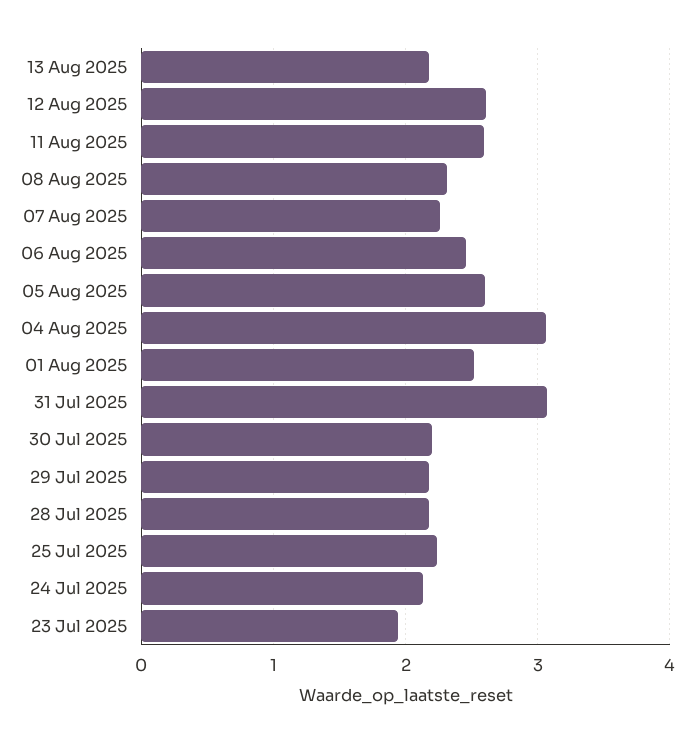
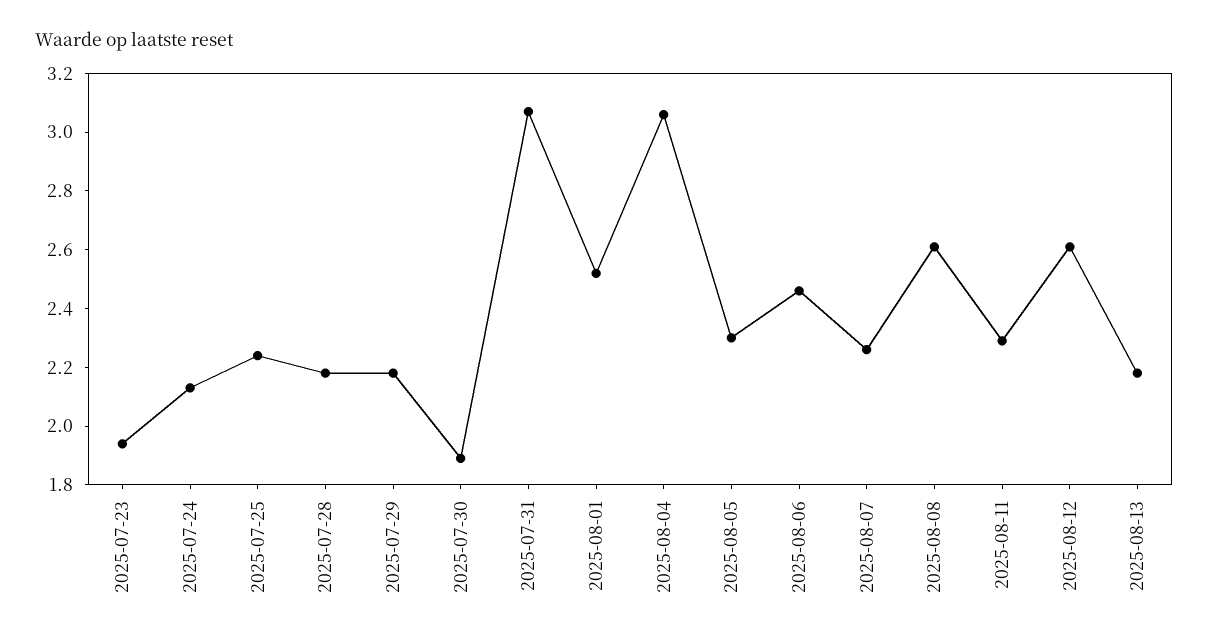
  {
    "13 Aug 2025": 2.2,
    "12 Aug 2025": 2.6,
-   "11 Aug 2025": 2.6,
+   "11 Aug 2025": 2.3,
-   "08 Aug 2025": 2.3,
+   "08 Aug 2025": 2.6,
    "07 Aug 2025": 2.25,
    "06 Aug 2025": 2.45,
-   "05 Aug 2025": 2.6,
+   "05 Aug 2025": 2.3,
    "04 Aug 2025": 3.05,
    "01 Aug 2025": 2.5,
    "31 Jul 2025": 3.05,
-   "30 Jul 2025": 2.2,
+   "30 Jul 2025": 1.9,
    "29 Jul 2025": 2.2,
    "28 Jul 2025": 2.2,
    "25 Jul 2025": 2.25,
    "24 Jul 2025": 2.15,
    "23 Jul 2025": 1.95
  }

